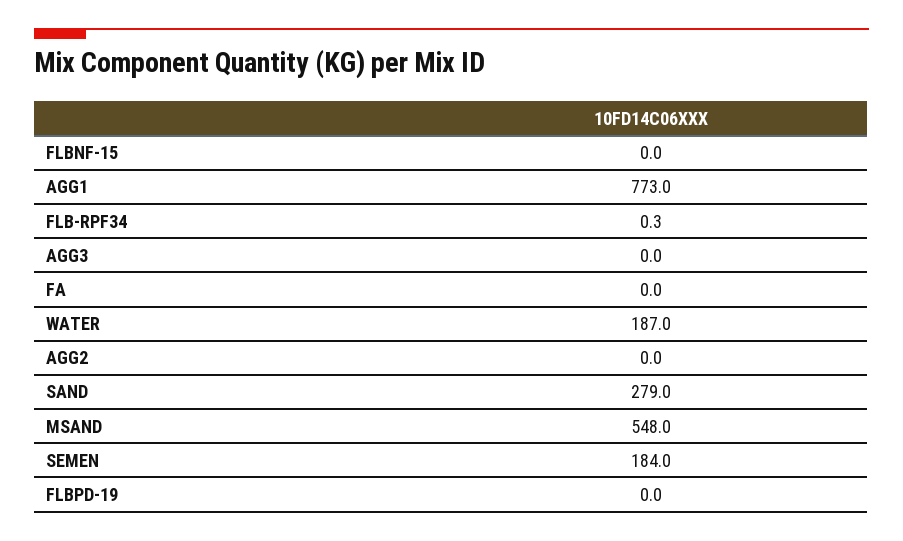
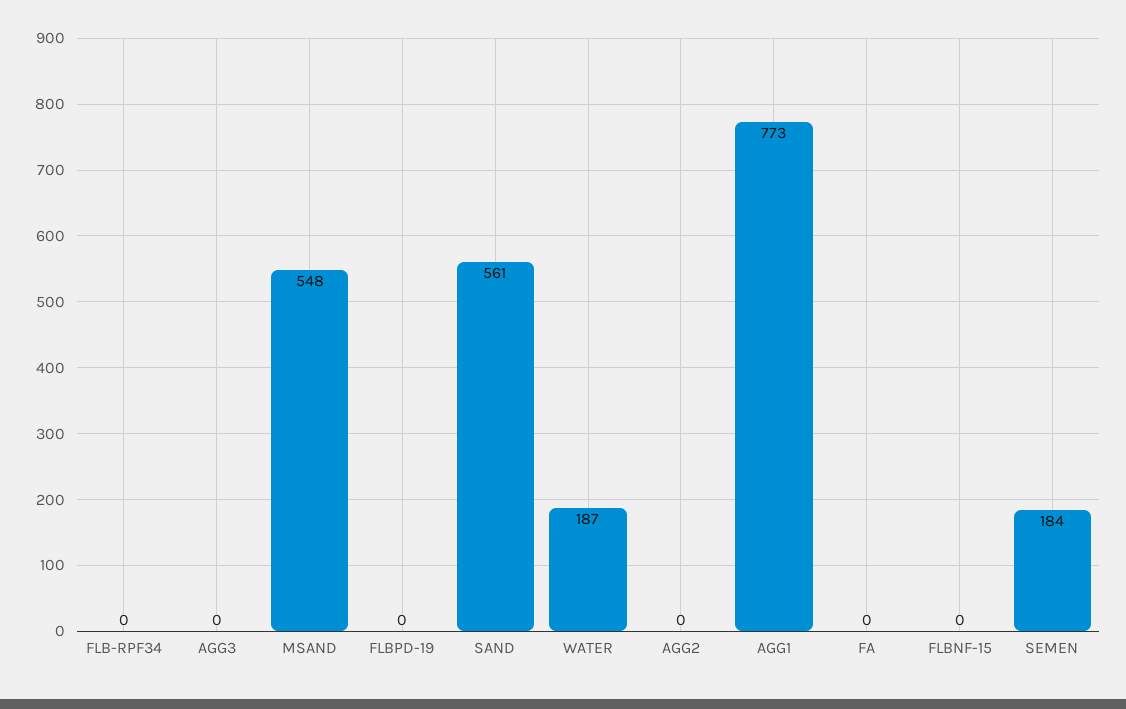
  {
    "FLBNF-15": 0,
    "AGG1": 773,
    "FLB-RPF34": 0.3,
    "AGG3": 0,
    "FA": 0,
    "WATER": 187,
    "AGG2": 0,
-   "SAND": 279,
+   "SAND": 561,
    "MSAND": 548,
    "SEMEN": 184,
    "FLBPD-19": 0
  }

